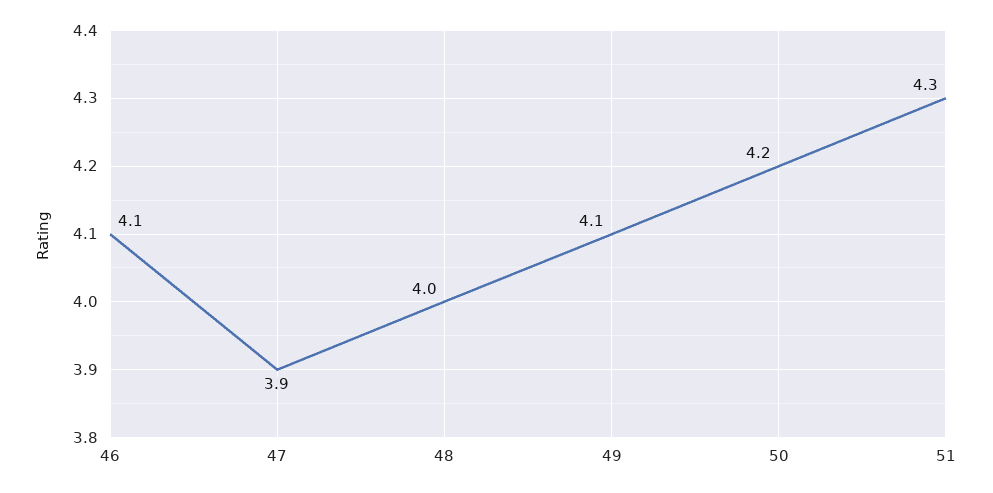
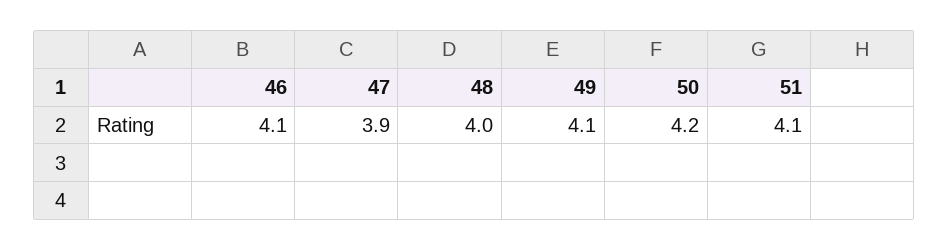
  {
    "46": 4.1,
    "47": 3.9,
    "48": 4,
    "49": 4.1,
    "50": 4.2,
-   "51": 4.3
+   "51": 4.1
  }

